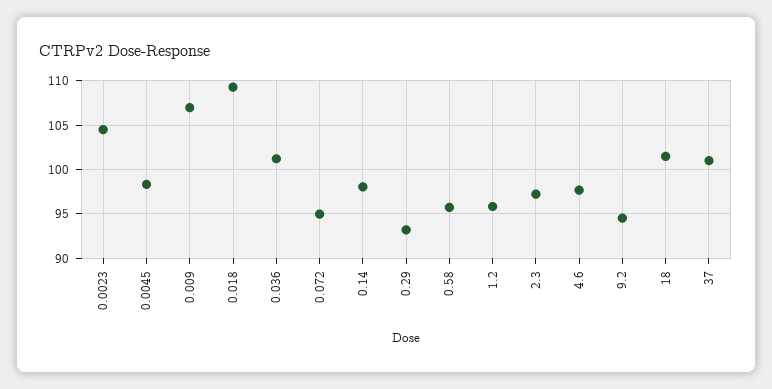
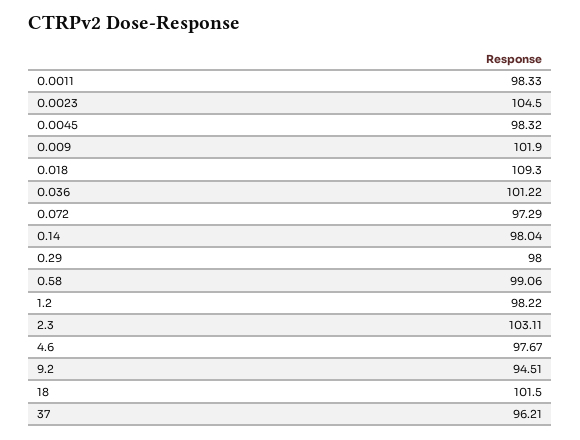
  {
    "0.0023": 104.5,
    "0.0045": 98.32,
-   "0.009": 107,
+   "0.009": 101.9,
    "0.018": 109.3,
    "0.036": 101.22,
-   "0.072": 95,
+   "0.072": 97.29,
    "0.14": 98.04,
-   "0.29": 93,
+   "0.29": 98,
-   "0.58": 96,
+   "0.58": 99.06,
-   "1.2": 96,
+   "1.2": 98.22,
-   "2.3": 97,
+   "2.3": 103.11,
    "4.6": 97.67,
    "9.2": 94.51,
    "18": 101.5,
-   "37": 101
+   "37": 96.21,
+   "0.0011": 98.33
  }

